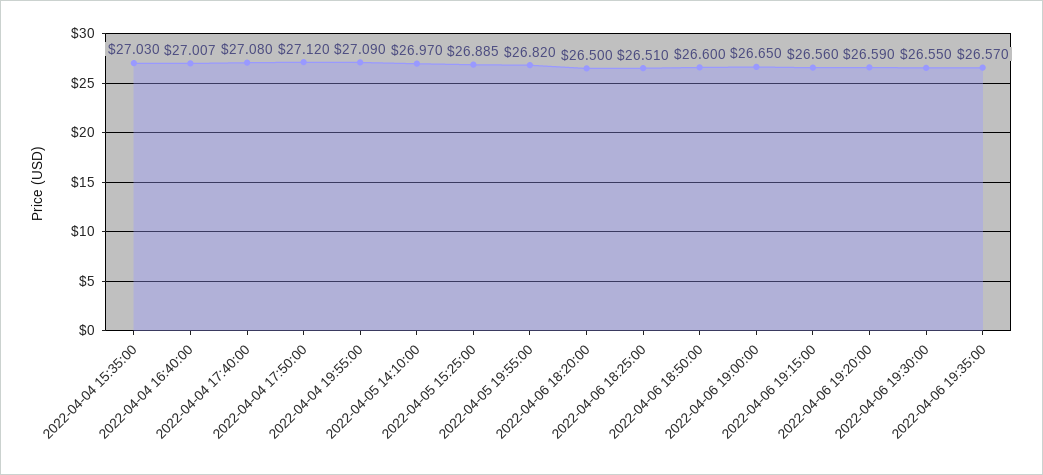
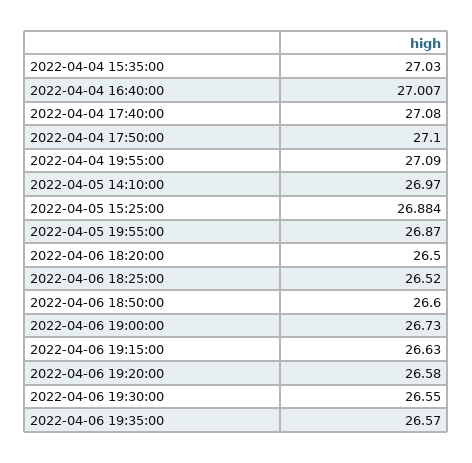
  {
    "2022-04-04 15:35:00": 27.03,
    "2022-04-04 16:40:00": 27.007,
    "2022-04-04 17:40:00": 27.08,
-   "2022-04-04 17:50:00": 27.12,
+   "2022-04-04 17:50:00": 27.1,
    "2022-04-04 19:55:00": 27.09,
    "2022-04-05 14:10:00": 26.97,
-   "2022-04-05 15:25:00": 26.885,
+   "2022-04-05 15:25:00": 26.884,
-   "2022-04-05 19:55:00": 26.82,
+   "2022-04-05 19:55:00": 26.87,
    "2022-04-06 18:20:00": 26.5,
-   "2022-04-06 18:25:00": 26.51,
+   "2022-04-06 18:25:00": 26.52,
    "2022-04-06 18:50:00": 26.6,
-   "2022-04-06 19:00:00": 26.65,
+   "2022-04-06 19:00:00": 26.73,
-   "2022-04-06 19:15:00": 26.56,
+   "2022-04-06 19:15:00": 26.63,
-   "2022-04-06 19:20:00": 26.59,
+   "2022-04-06 19:20:00": 26.58,
    "2022-04-06 19:30:00": 26.55,
    "2022-04-06 19:35:00": 26.57
  }

